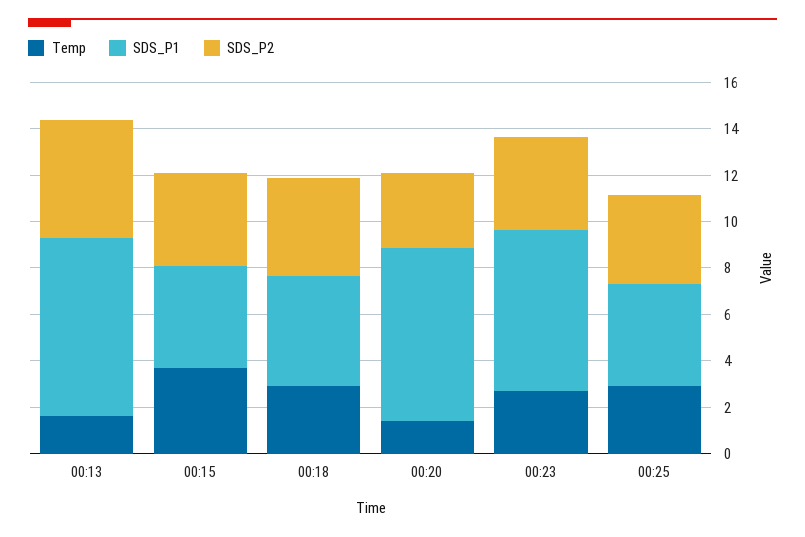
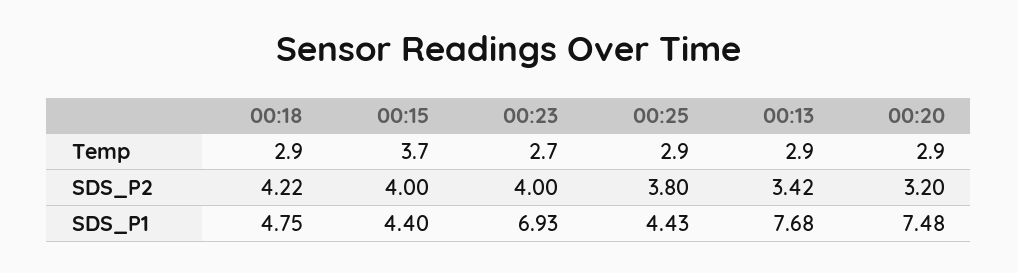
  {
    "Temp": {
-     "00:13": 1.5,
+     "00:13": 2.9,
      "00:15": 3.7,
      "00:18": 2.9,
-     "00:20": 1.5,
+     "00:20": 2.9,
      "00:23": 2.7,
      "00:25": 2.9
    },
    "SDS_P1": {
      "00:13": 7.68,
      "00:15": 4.4,
      "00:18": 4.75,
      "00:20": 7.48,
      "00:23": 6.93,
      "00:25": 4.43
    },
    "SDS_P2": {
-     "00:13": 5,
+     "00:13": 3.42,
      "00:15": 4,
      "00:18": 4.22,
      "00:20": 3.2,
      "00:23": 4,
      "00:25": 3.8
    }
  }

